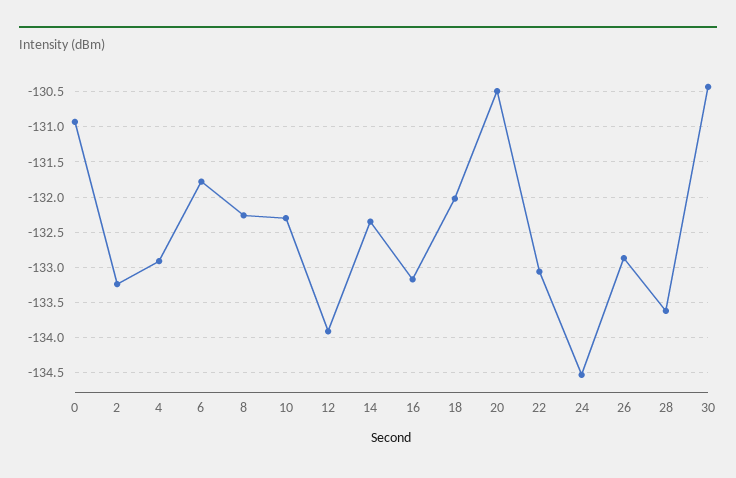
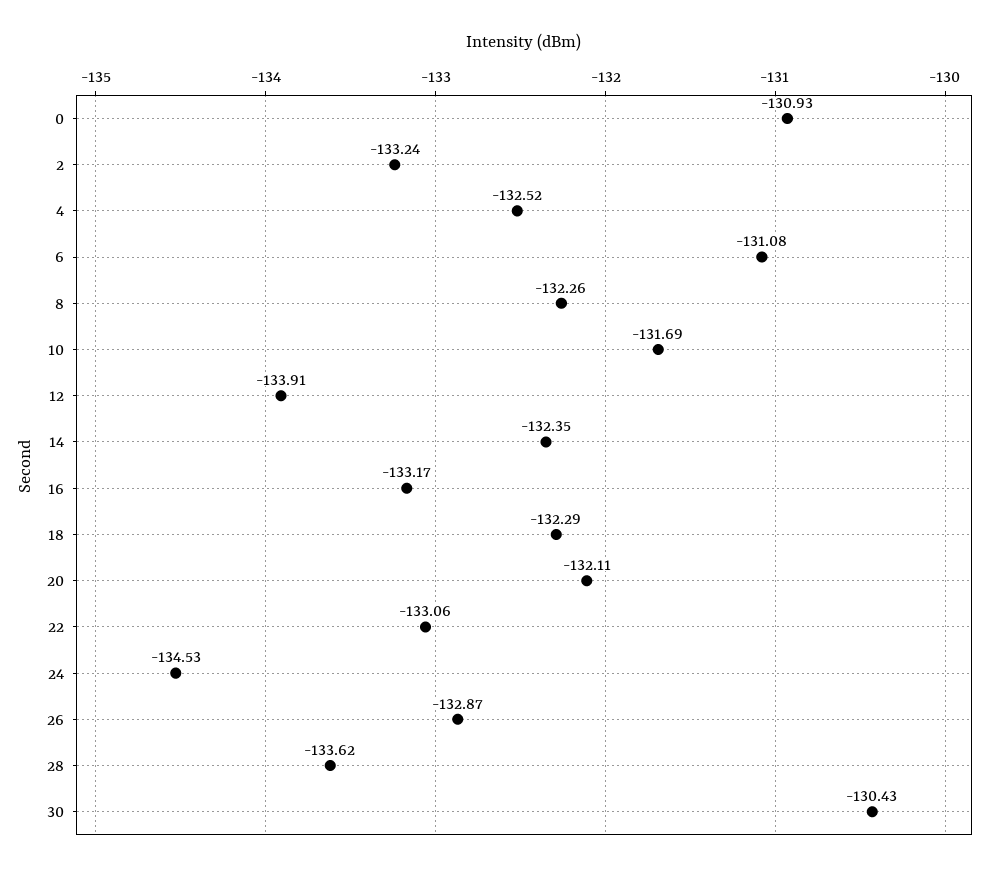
  {
    "0": -130.93,
    "2": -133.24,
-   "4": -132.9,
+   "4": -132.52,
-   "6": -131.8,
+   "6": -131.08,
    "8": -132.26,
-   "10": -132.3,
+   "10": -131.69,
    "12": -133.91,
    "14": -132.35,
    "16": -133.17,
-   "18": -132,
+   "18": -132.29,
-   "20": -130.5,
+   "20": -132.11,
    "22": -133.06,
    "24": -134.53,
    "26": -132.87,
    "28": -133.62,
    "30": -130.43
  }

